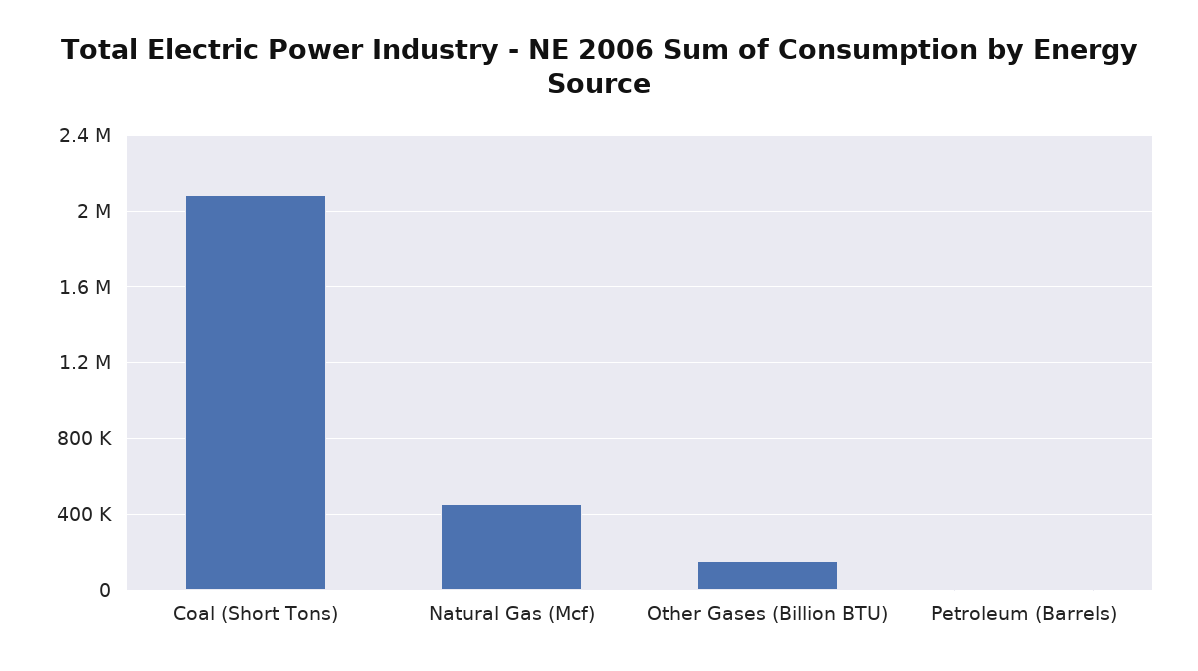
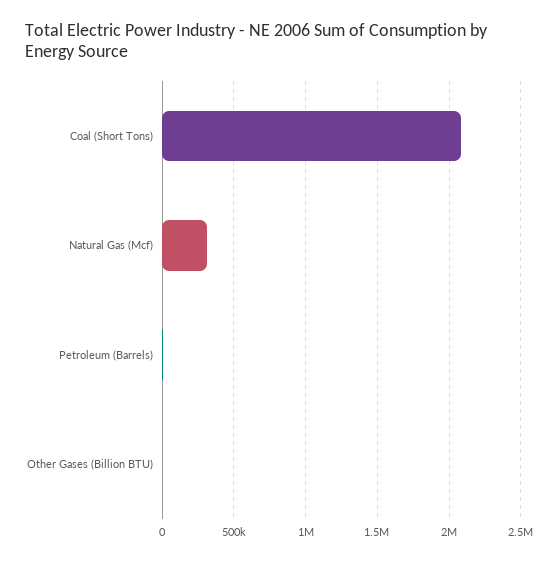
  {
    "Coal (Short Tons)": 2100000,
-   "Natural Gas (Mcf)": 450000,
+   "Natural Gas (Mcf)": 300000,
-   "Other Gases (Billion BTU)": 150000,
+   "Other Gases (Billion BTU)": 0,
    "Petroleum (Barrels)": 0
  }

